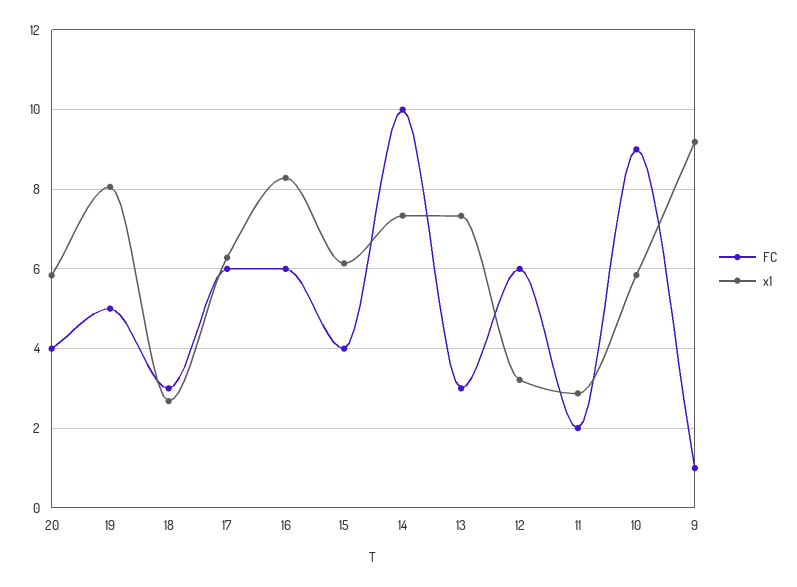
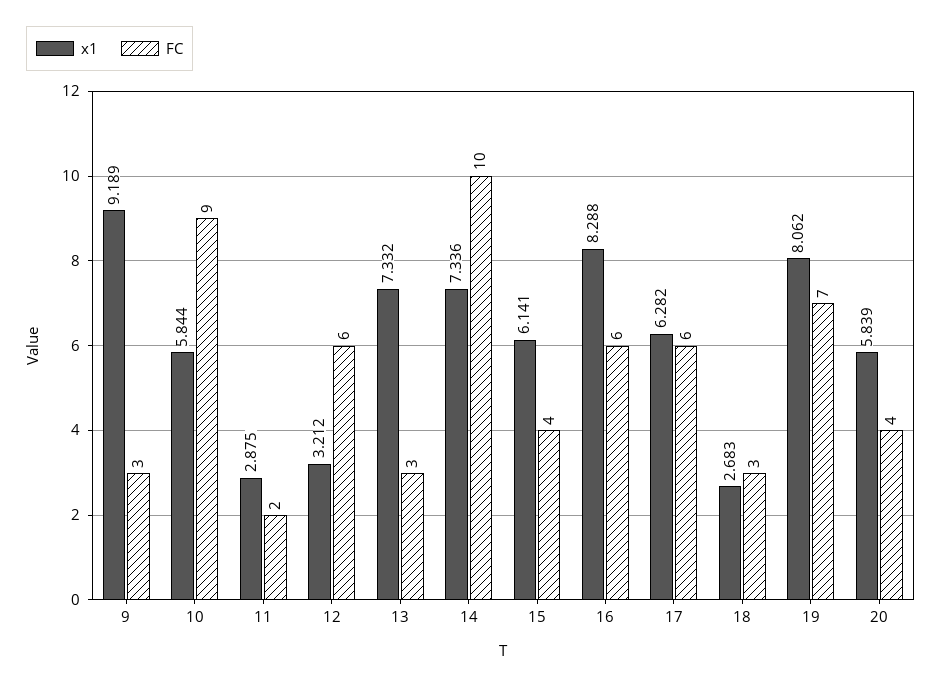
  {
    "FC": {
      "20": 4,
-     "19": 5,
+     "19": 7,
      "18": 3,
      "17": 6,
      "16": 6,
      "15": 4,
      "14": 10,
      "13": 3,
      "12": 6,
      "11": 2,
      "10": 9,
-     "9": 1
+     "9": 3
    },
    "x1": {
      "20": 5.839,
      "19": 8.062,
      "18": 2.683,
      "17": 6.282,
      "16": 8.288,
      "15": 6.141,
      "14": 7.336,
      "13": 7.332,
      "12": 3.212,
      "11": 2.875,
      "10": 5.844,
      "9": 9.189
    }
  }

